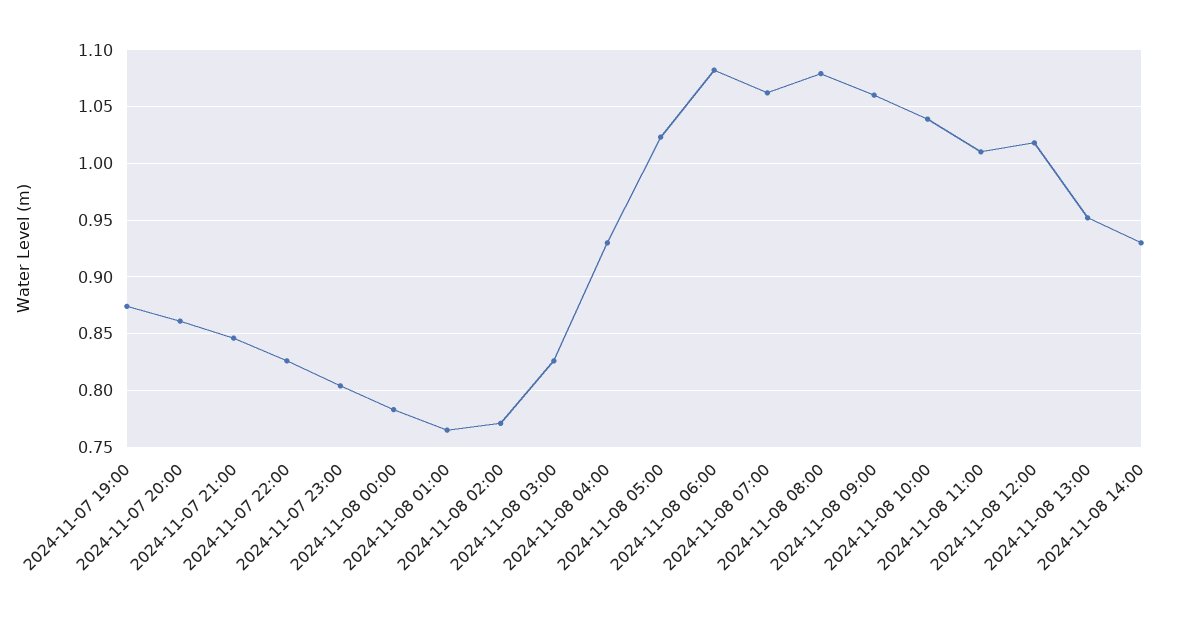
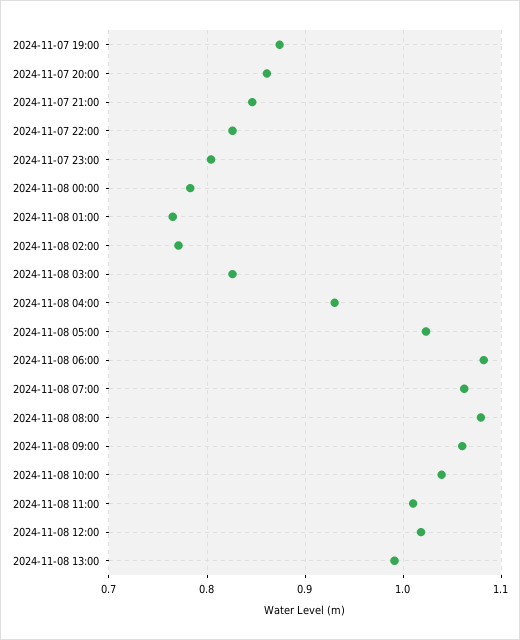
  {
    "2024-11-07 19:00": 0.87,
    "2024-11-07 20:00": 0.86,
    "2024-11-07 21:00": 0.85,
    "2024-11-07 22:00": 0.83,
    "2024-11-07 23:00": 0.8,
    "2024-11-08 00:00": 0.78,
    "2024-11-08 01:00": 0.77,
    "2024-11-08 02:00": 0.77,
    "2024-11-08 03:00": 0.83,
    "2024-11-08 04:00": 0.93,
    "2024-11-08 05:00": 1.02,
    "2024-11-08 06:00": 1.08,
    "2024-11-08 07:00": 1.06,
    "2024-11-08 08:00": 1.08,
    "2024-11-08 09:00": 1.06,
    "2024-11-08 10:00": 1.04,
    "2024-11-08 11:00": 1.01,
    "2024-11-08 12:00": 1.02,
-   "2024-11-08 13:00": 0.95,
+   "2024-11-08 13:00": 0.99
-   "2024-11-08 14:00": 0.93
  }

